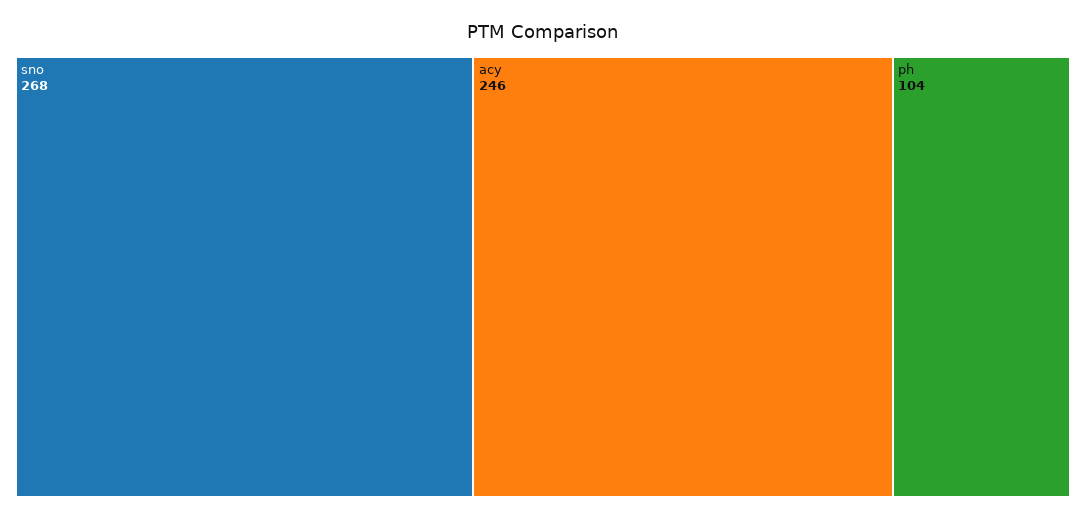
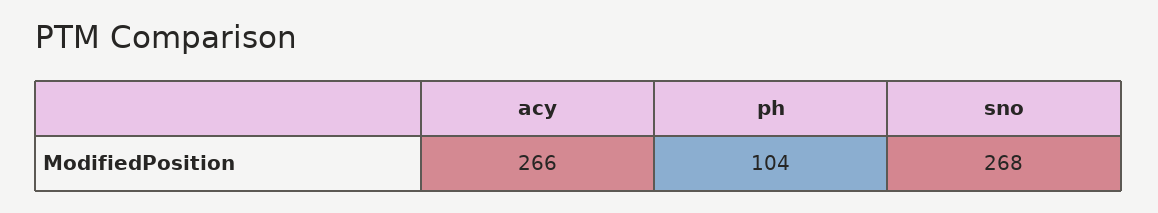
  {
    "sno": 268,
-   "acy": 246,
+   "acy": 266,
    "ph": 104
  }

